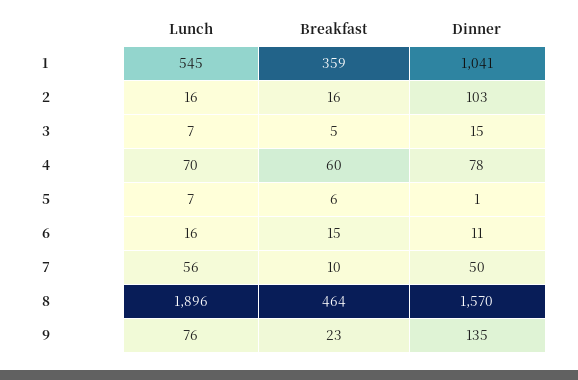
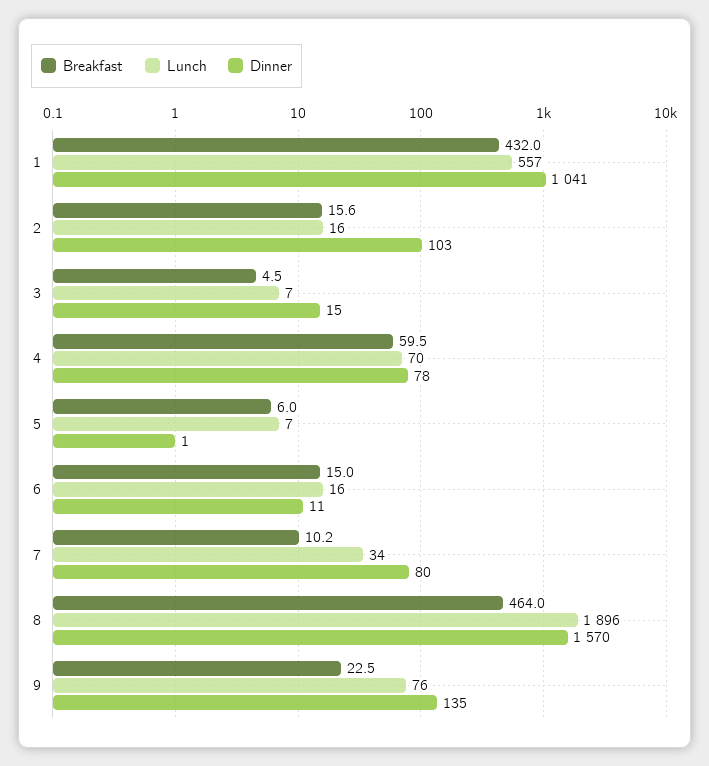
  {
    "Lunch": {
-     "1": 545,
+     "1": 557,
      "2": 16,
      "3": 7,
      "4": 70,
      "5": 7,
      "6": 16,
-     "7": 56,
+     "7": 34,
      "8": 1896,
      "9": 76
    },
    "Breakfast": {
-     "1": 359,
+     "1": 432,
      "2": 15.6,
      "3": 4.5,
      "4": 59.5,
      "5": 6,
      "6": 15,
      "7": 10.2,
      "8": 464,
      "9": 22.5
    },
    "Dinner": {
      "1": 1041,
      "2": 103,
      "3": 15,
      "4": 78,
      "5": 1,
      "6": 11,
-     "7": 50,
+     "7": 80,
      "8": 1570,
      "9": 135
    }
  }

